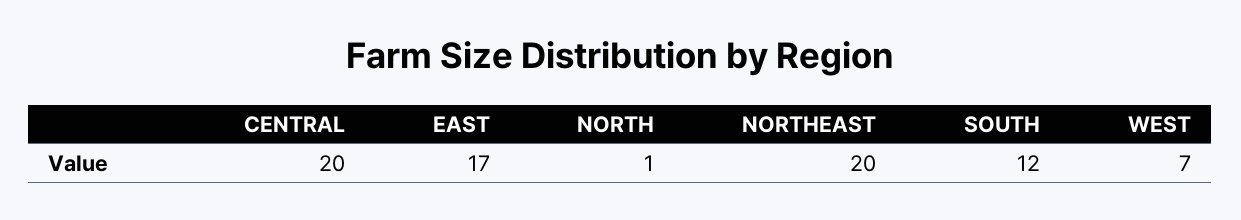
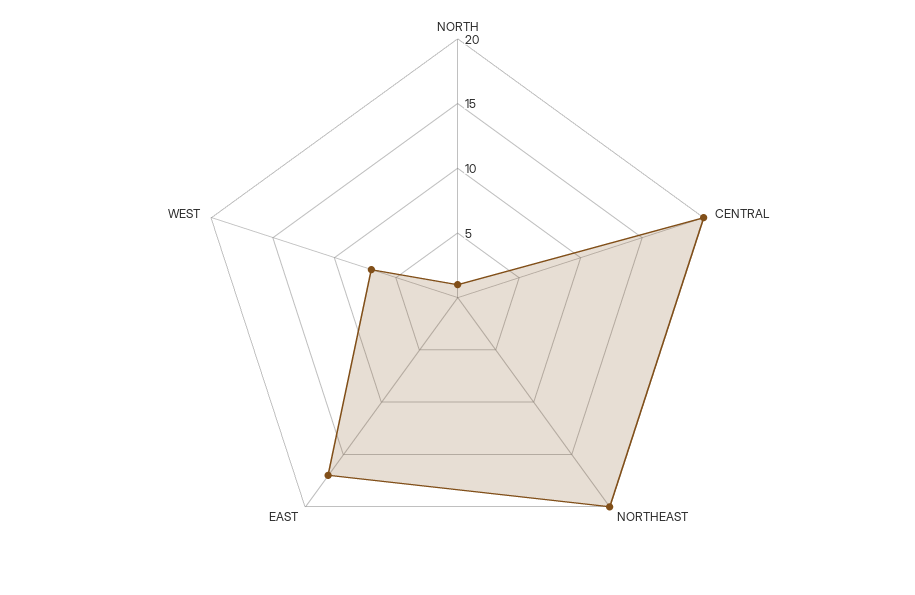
  {
    "CENTRAL": 20,
    "EAST": 17,
    "NORTH": 1,
    "NORTHEAST": 20,
-   "SOUTH": 12,
    "WEST": 7
  }

